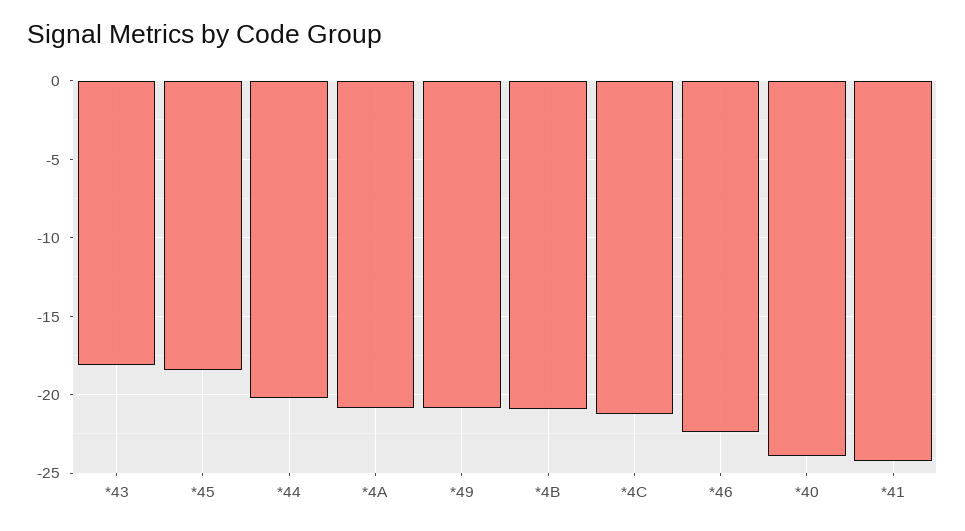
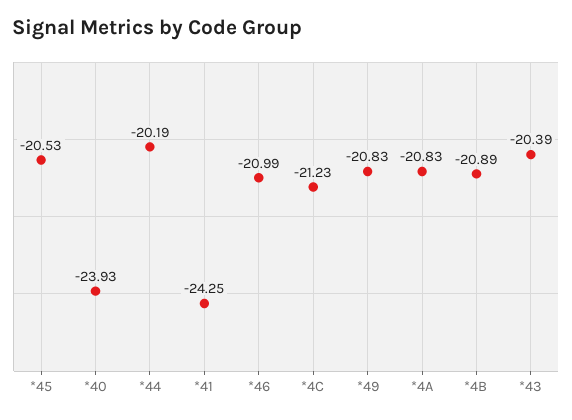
  {
-   "*43": -18,
+   "*43": -20.39,
-   "*45": -18.5,
+   "*45": -20.53,
    "*44": -20.19,
    "*4A": -20.83,
    "*49": -20.83,
    "*4B": -20.89,
    "*4C": -21.23,
-   "*46": -22.5,
+   "*46": -20.99,
    "*40": -23.93,
    "*41": -24.25
  }

